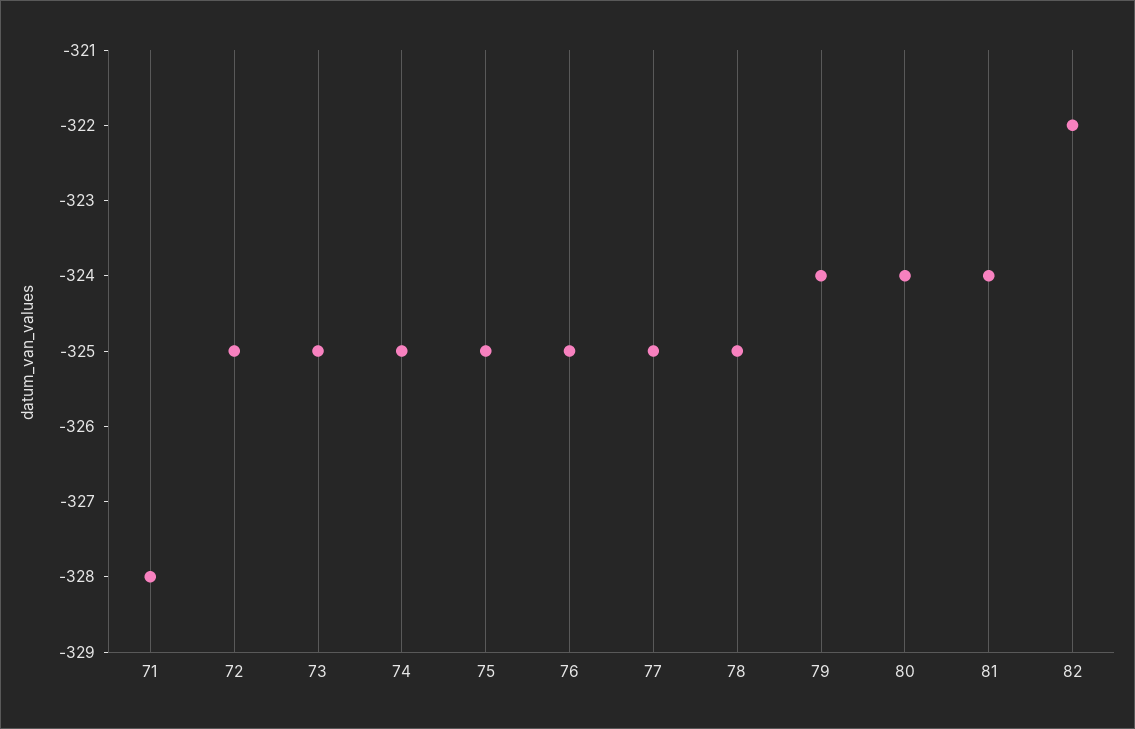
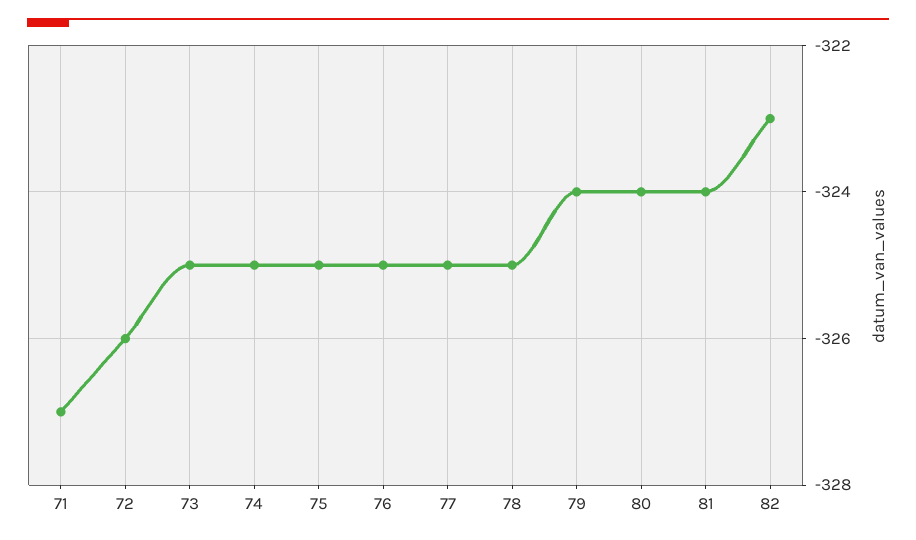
  {
-   "71": -328,
+   "71": -327,
-   "72": -325,
+   "72": -326,
    "73": -325,
    "74": -325,
    "75": -325,
    "76": -325,
    "77": -325,
    "78": -325,
    "79": -324,
    "80": -324,
    "81": -324,
-   "82": -322
+   "82": -323
  }

